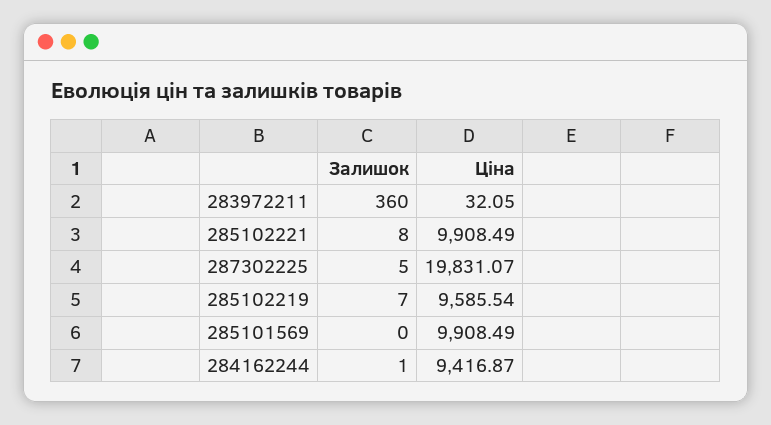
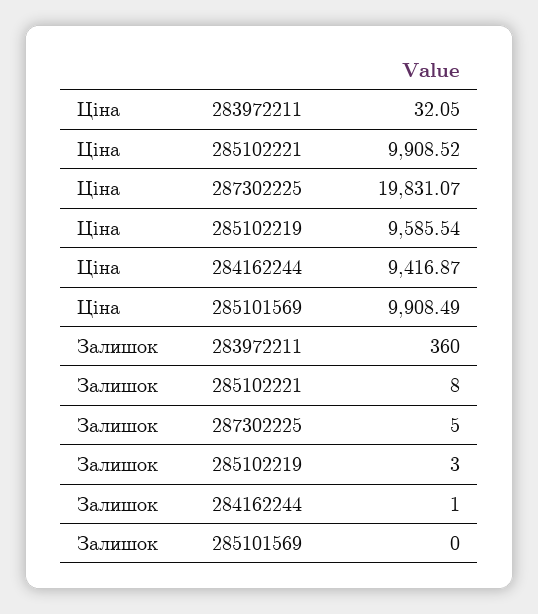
  {
    "Залишок": {
      "283972211": 360,
      "285102221": 8,
      "287302225": 5,
-     "285102219": 7,
+     "285102219": 3,
      "285101569": 0,
      "284162244": 1
    },
    "Ціна": {
      "283972211": 32.05,
-     "285102221": 9908.49,
+     "285102221": 9908.52,
      "287302225": 19831.07,
      "285102219": 9585.54,
      "285101569": 9908.49,
      "284162244": 9416.87
    }
  }

